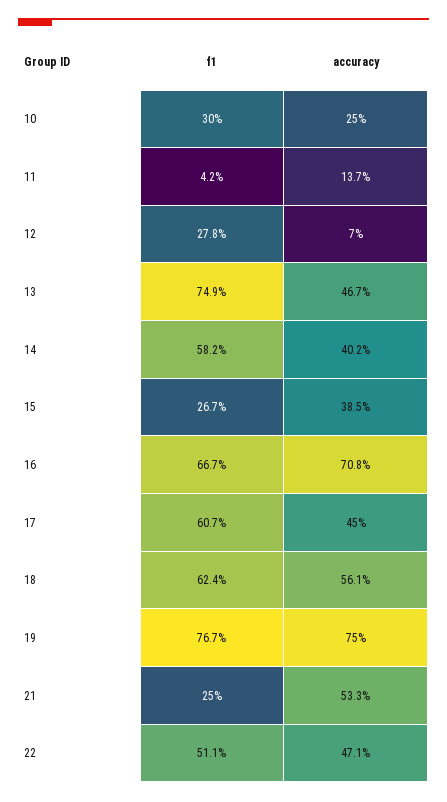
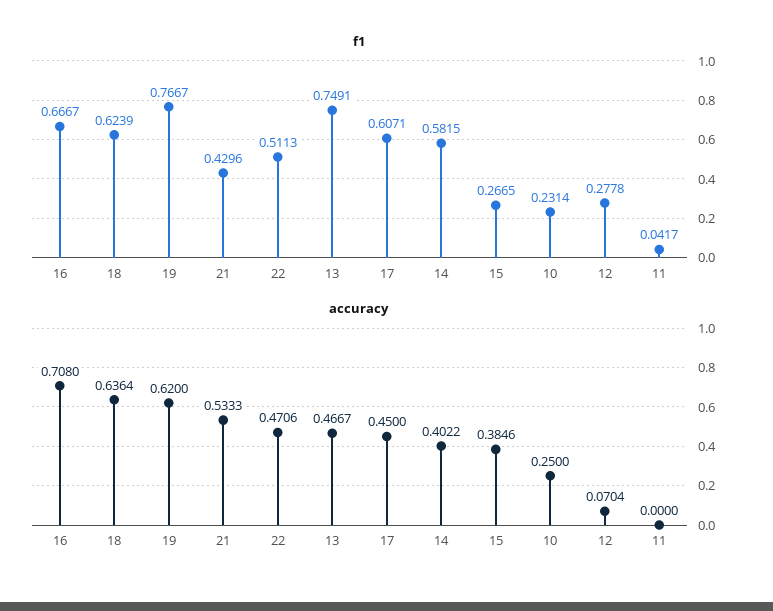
  {
    "f1": {
-     "10": 0.3,
+     "10": 0.2314,
      "11": 0.0417,
      "12": 0.2778,
      "13": 0.7491,
      "14": 0.5815,
      "15": 0.2665,
      "16": 0.6667,
      "17": 0.6071,
      "18": 0.6239,
      "19": 0.7667,
-     "21": 0.25,
+     "21": 0.4296,
      "22": 0.5113
    },
    "accuracy": {
      "10": 0.25,
-     "11": 0.137,
+     "11": 0,
      "12": 0.0704,
      "13": 0.4667,
      "14": 0.4022,
      "15": 0.3846,
      "16": 0.708,
      "17": 0.45,
-     "18": 0.561,
+     "18": 0.6364,
-     "19": 0.75,
+     "19": 0.62,
      "21": 0.5333,
      "22": 0.4706
    }
  }

